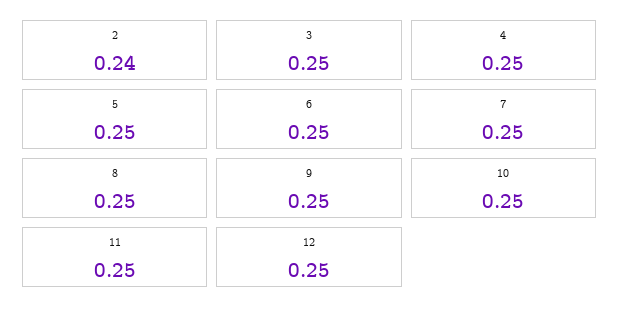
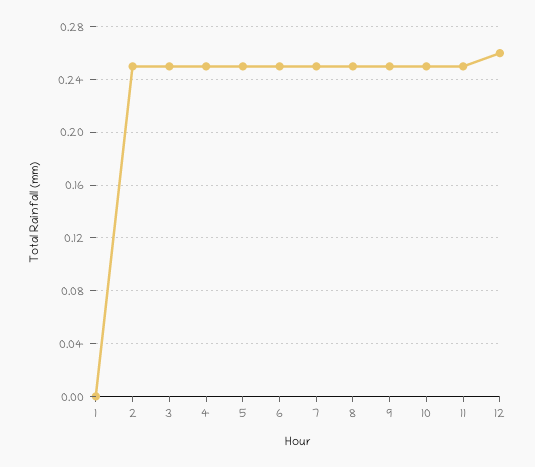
  {
-   "2": 0.24,
+   "2": 0.25,
    "3": 0.25,
    "4": 0.25,
    "5": 0.25,
    "6": 0.25,
    "7": 0.25,
    "8": 0.25,
    "9": 0.25,
    "10": 0.25,
    "11": 0.25,
-   "12": 0.25
+   "12": 0.26,
+   "1": 0
  }

